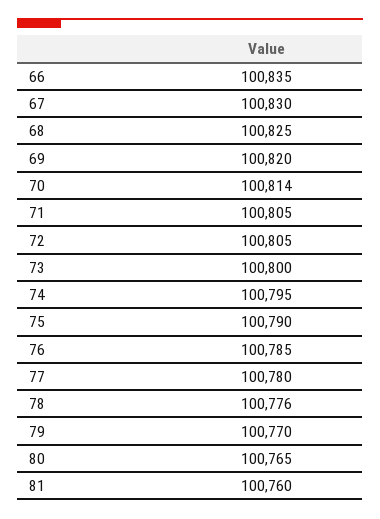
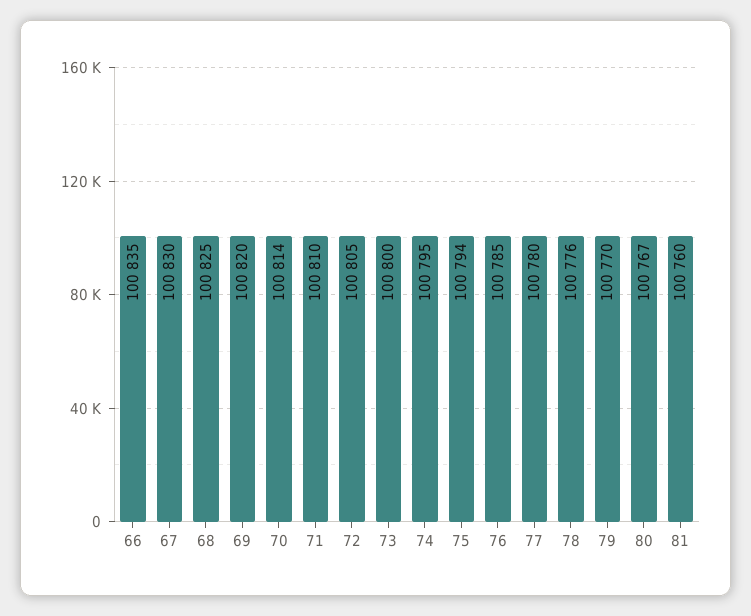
  {
    "66": 100835,
    "67": 100830,
    "68": 100825,
    "69": 100820,
    "70": 100814,
-   "71": 100805,
+   "71": 100810,
    "72": 100805,
    "73": 100800,
    "74": 100795,
-   "75": 100790,
+   "75": 100794,
    "76": 100785,
    "77": 100780,
    "78": 100776,
    "79": 100770,
-   "80": 100765,
+   "80": 100767,
    "81": 100760
  }

